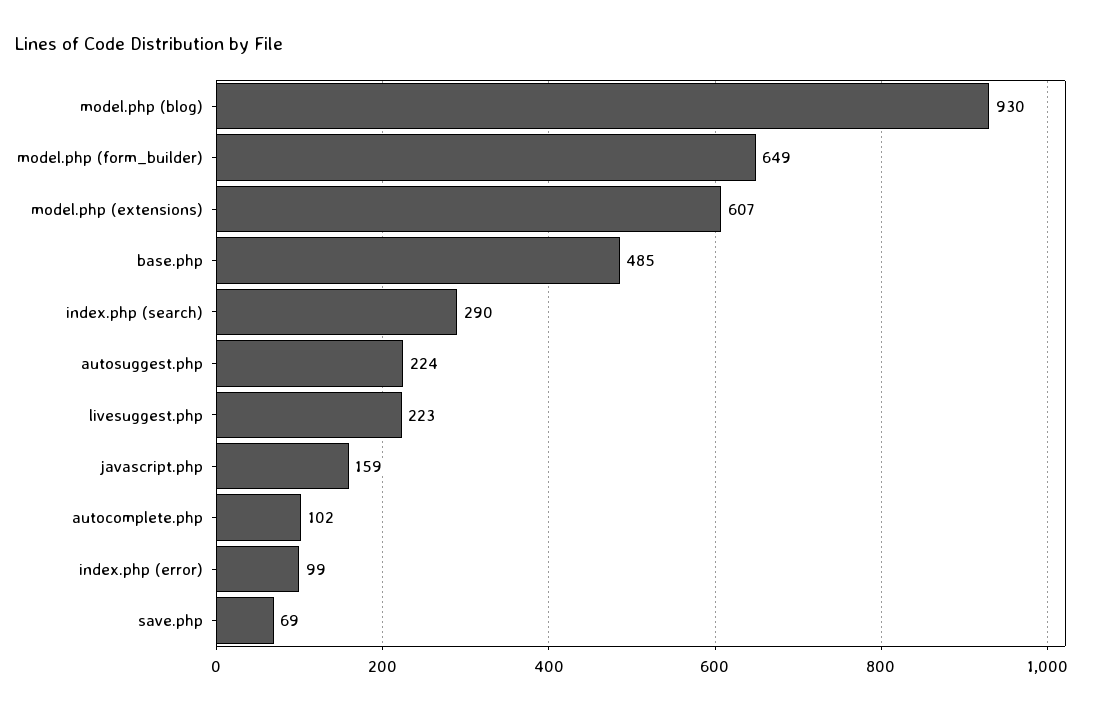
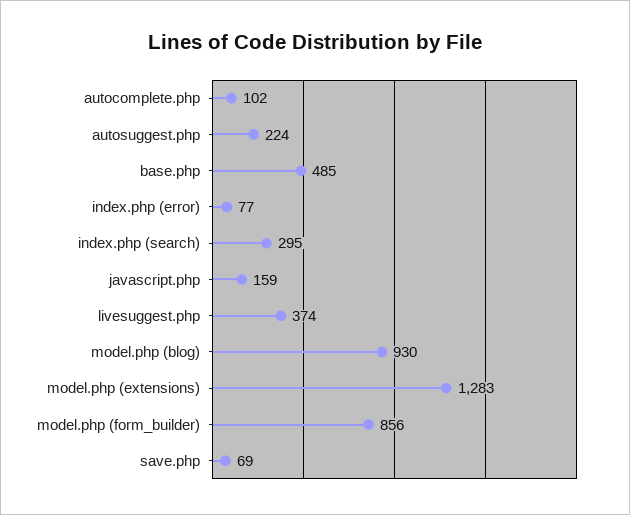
  {
    "model.php (blog)": 930,
-   "model.php (form_builder)": 649,
+   "model.php (form_builder)": 856,
-   "model.php (extensions)": 607,
+   "model.php (extensions)": 1283,
    "base.php": 485,
-   "index.php (search)": 290,
+   "index.php (search)": 295,
    "autosuggest.php": 224,
-   "livesuggest.php": 223,
+   "livesuggest.php": 374,
    "javascript.php": 159,
    "autocomplete.php": 102,
-   "index.php (error)": 99,
+   "index.php (error)": 77,
    "save.php": 69
  }

